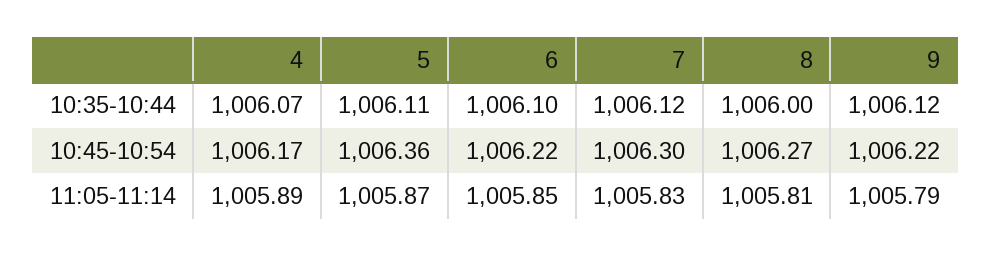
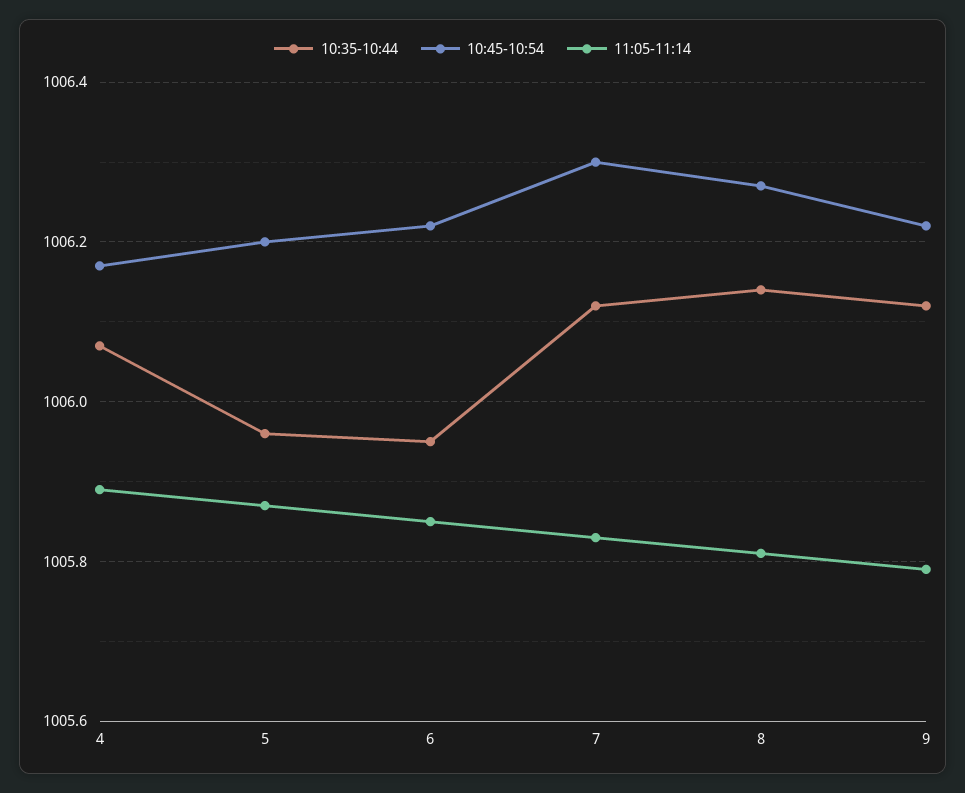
  {
    "10:35-10:44": {
      "4": 1006.07,
-     "5": 1006.11,
+     "5": 1005.95,
-     "6": 1006.1,
+     "6": 1005.95,
      "7": 1006.12,
-     "8": 1006,
+     "8": 1006.15,
      "9": 1006.12
    },
    "10:45-10:54": {
      "4": 1006.17,
-     "5": 1006.36,
+     "5": 1006.2,
      "6": 1006.22,
      "7": 1006.3,
      "8": 1006.27,
      "9": 1006.22
    },
    "11:05-11:14": {
      "4": 1005.89,
      "5": 1005.87,
      "6": 1005.85,
      "7": 1005.83,
      "8": 1005.81,
      "9": 1005.79
    }
  }

